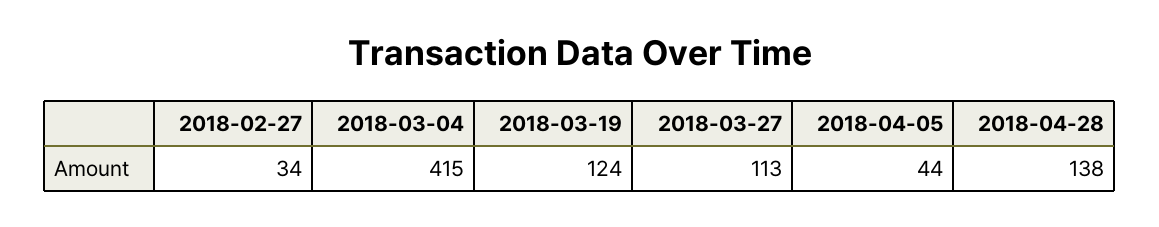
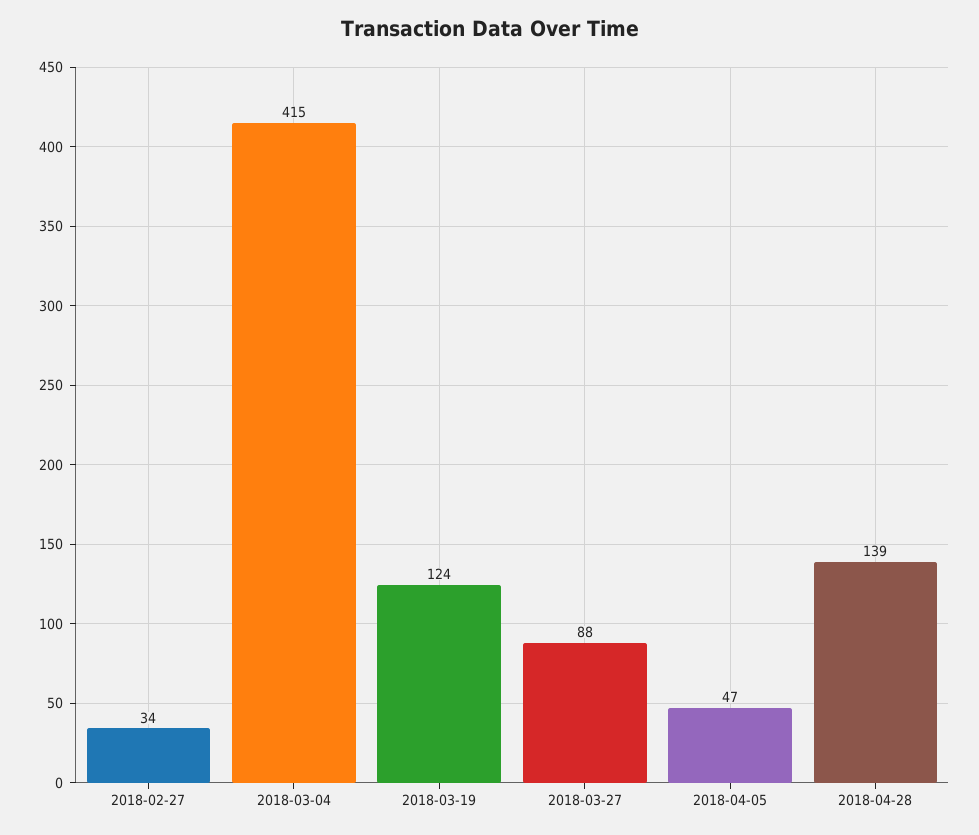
  {
    "2018-02-27": 34,
    "2018-03-04": 415,
    "2018-03-19": 124,
-   "2018-03-27": 113,
+   "2018-03-27": 88,
-   "2018-04-05": 44,
+   "2018-04-05": 47,
-   "2018-04-28": 138
+   "2018-04-28": 139
  }

